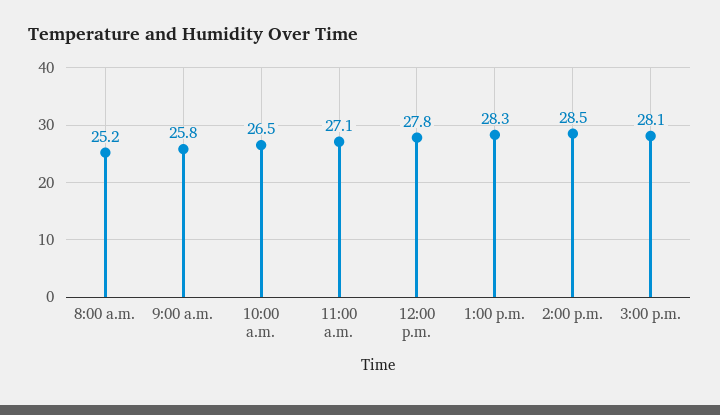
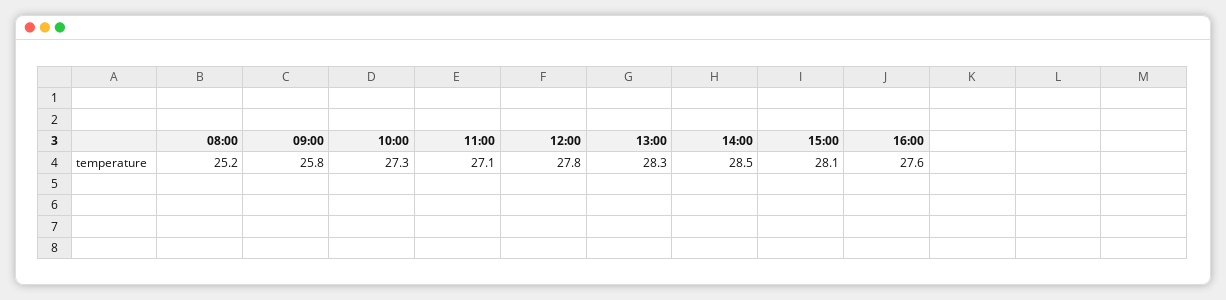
  {
    "8:00 a.m.": 25.2,
    "9:00 a.m.": 25.8,
-   "10:00 a.m.": 26.5,
+   "10:00 a.m.": 27.3,
    "11:00 a.m.": 27.1,
    "12:00 p.m.": 27.8,
    "1:00 p.m.": 28.3,
    "2:00 p.m.": 28.5,
-   "3:00 p.m.": 28.1
+   "3:00 p.m.": 28.1,
+   "16:00": 27.6
  }

